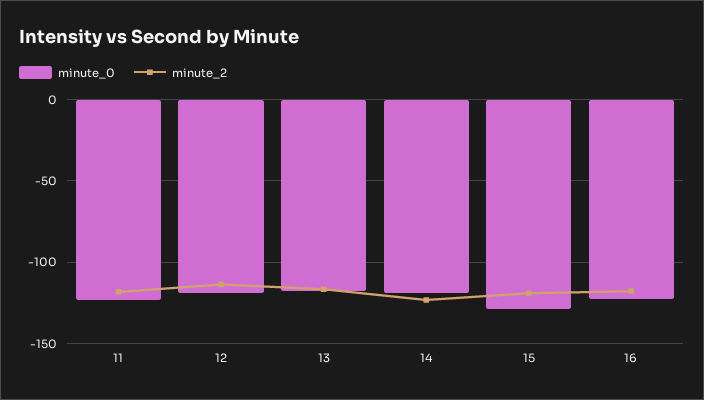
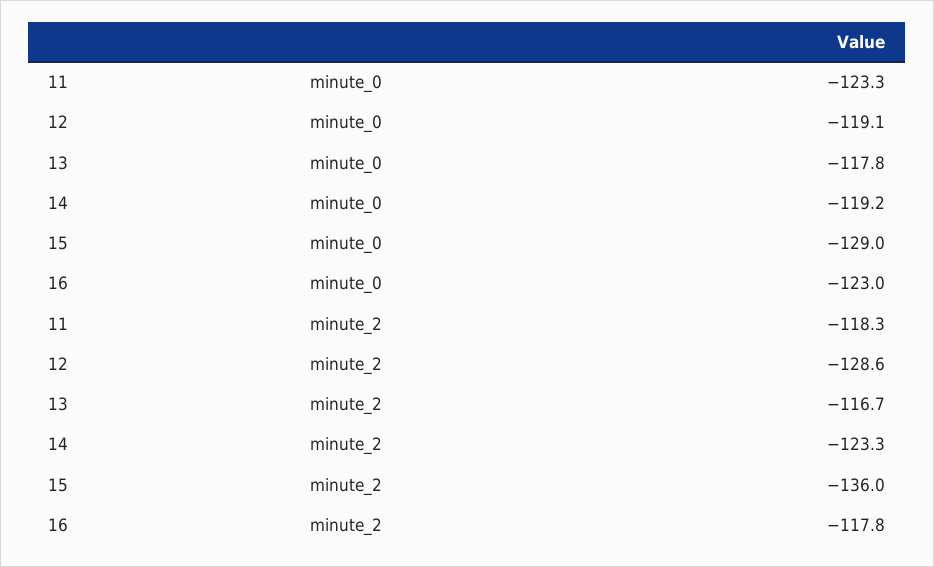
  {
    "minute_0": {
      "11": -123.3,
      "12": -119.1,
      "13": -117.8,
      "14": -119.2,
      "15": -129,
      "16": -123
    },
    "minute_2": {
      "11": -118.3,
-     "12": -115,
+     "12": -128.6,
      "13": -116.7,
      "14": -123.3,
-     "15": -120,
+     "15": -136,
      "16": -117.8
    }
  }

